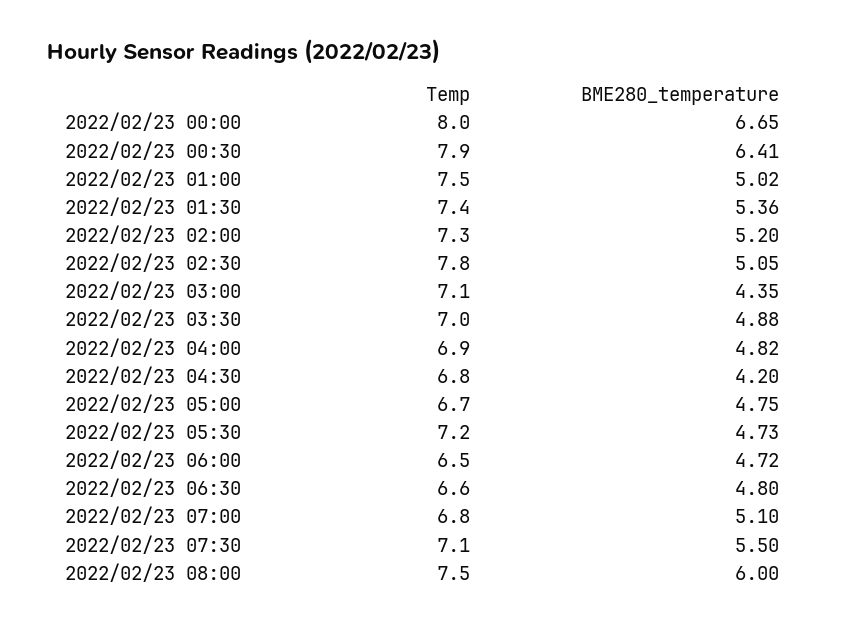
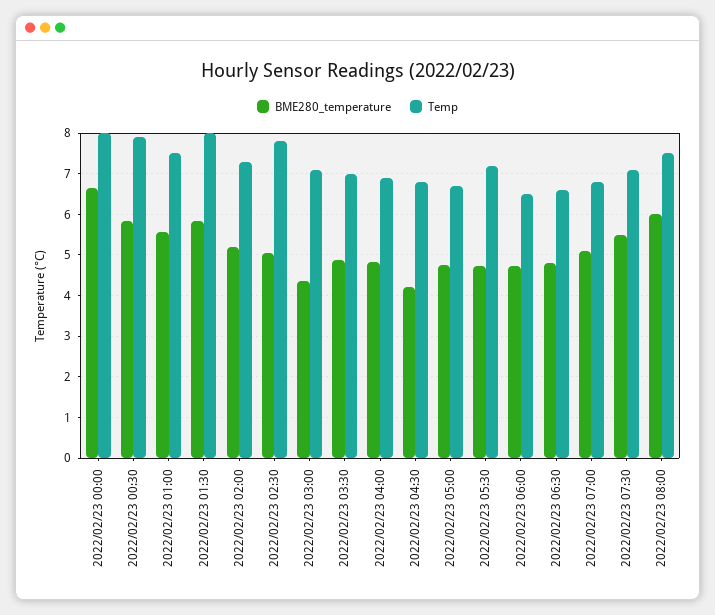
  {
    "Temp": {
      "2022/02/23 00:00": 8,
      "2022/02/23 00:30": 7.9,
      "2022/02/23 01:00": 7.5,
-     "2022/02/23 01:30": 7.4,
+     "2022/02/23 01:30": 8,
      "2022/02/23 02:00": 7.3,
      "2022/02/23 02:30": 7.8,
      "2022/02/23 03:00": 7.1,
      "2022/02/23 03:30": 7,
      "2022/02/23 04:00": 6.9,
      "2022/02/23 04:30": 6.8,
      "2022/02/23 05:00": 6.7,
      "2022/02/23 05:30": 7.2,
      "2022/02/23 06:00": 6.5,
      "2022/02/23 06:30": 6.6,
      "2022/02/23 07:00": 6.8,
      "2022/02/23 07:30": 7.1,
      "2022/02/23 08:00": 7.5
    },
    "BME280_temperature": {
      "2022/02/23 00:00": 6.65,
-     "2022/02/23 00:30": 6.41,
+     "2022/02/23 00:30": 5.8,
-     "2022/02/23 01:00": 5.02,
+     "2022/02/23 01:00": 5.6,
-     "2022/02/23 01:30": 5.36,
+     "2022/02/23 01:30": 5.8,
      "2022/02/23 02:00": 5.2,
      "2022/02/23 02:30": 5.05,
      "2022/02/23 03:00": 4.35,
      "2022/02/23 03:30": 4.88,
      "2022/02/23 04:00": 4.82,
      "2022/02/23 04:30": 4.2,
      "2022/02/23 05:00": 4.75,
      "2022/02/23 05:30": 4.73,
      "2022/02/23 06:00": 4.72,
      "2022/02/23 06:30": 4.8,
      "2022/02/23 07:00": 5.1,
      "2022/02/23 07:30": 5.5,
      "2022/02/23 08:00": 6
    }
  }

